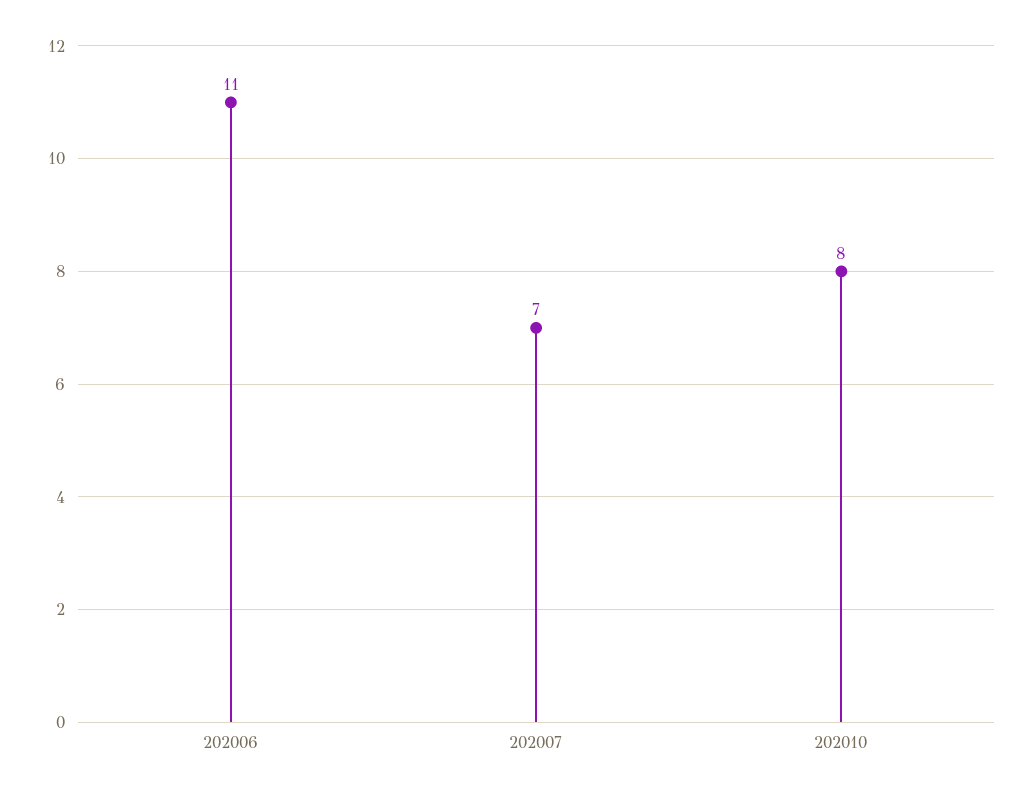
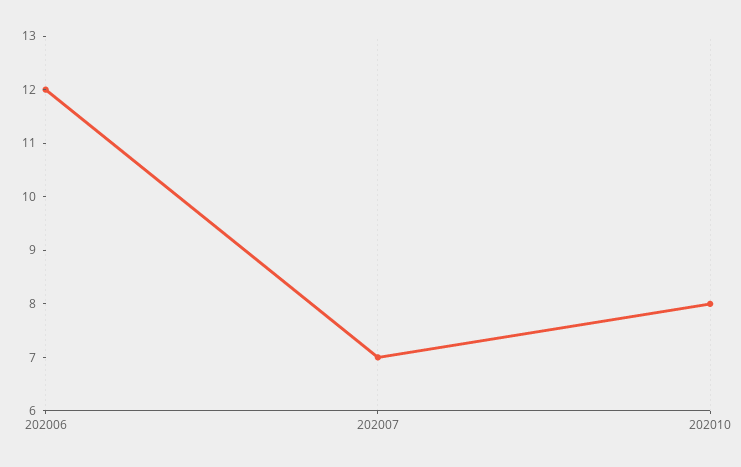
  {
-   "202006": 11,
+   "202006": 12,
    "202007": 7,
    "202010": 8
  }

